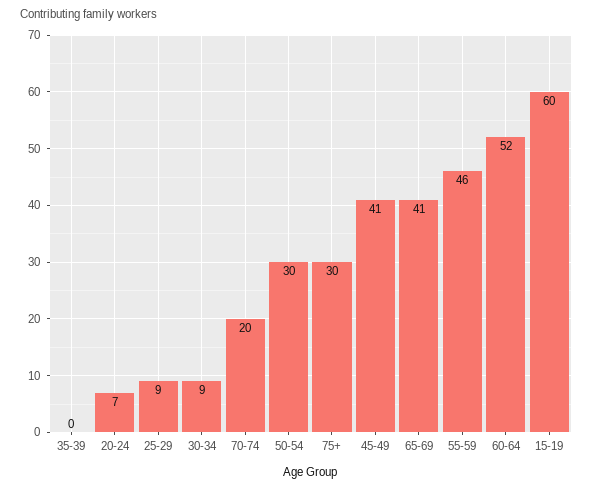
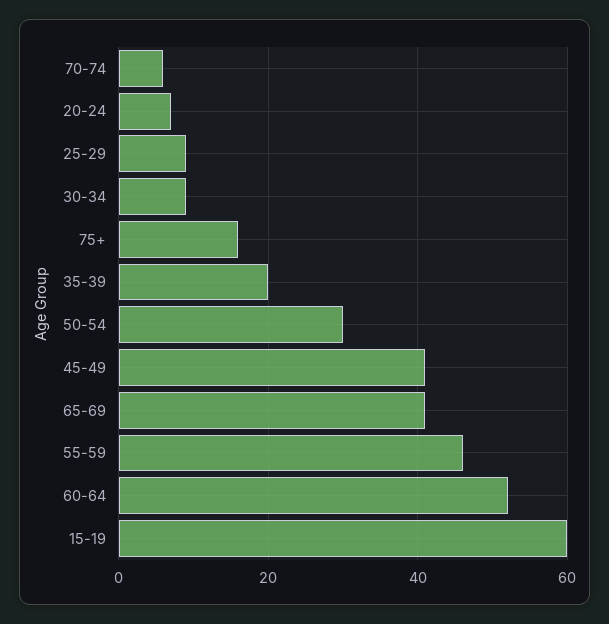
  {
-   "35-39": 0,
+   "35-39": 20,
    "20-24": 7,
    "25-29": 9,
    "30-34": 9,
-   "70-74": 20,
+   "70-74": 5,
    "50-54": 30,
-   "75+": 30,
+   "75+": 15,
    "45-49": 41,
    "65-69": 41,
    "55-59": 46,
    "60-64": 52,
    "15-19": 60
  }

